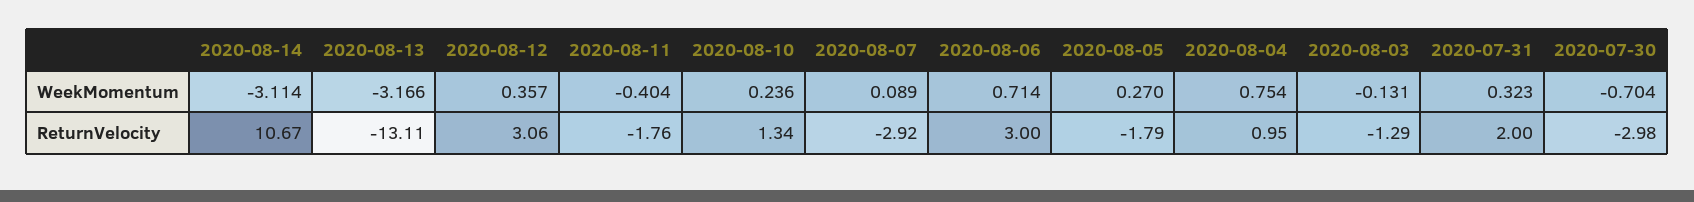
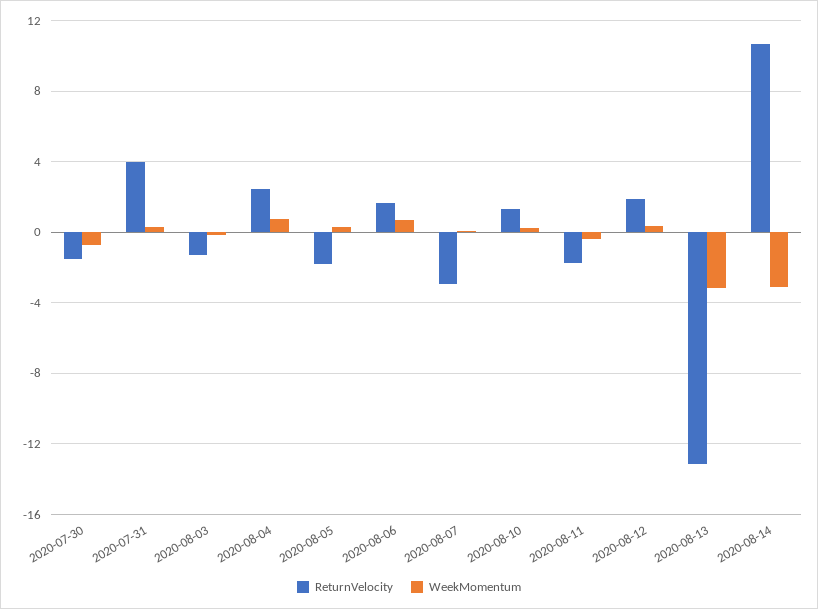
  {
    "WeekMomentum": {
      "2020-08-14": -3.114,
      "2020-08-13": -3.166,
      "2020-08-12": 0.357,
      "2020-08-11": -0.404,
      "2020-08-10": 0.236,
      "2020-08-07": 0.089,
      "2020-08-06": 0.714,
      "2020-08-05": 0.27,
      "2020-08-04": 0.754,
      "2020-08-03": -0.131,
      "2020-07-31": 0.323,
      "2020-07-30": -0.704
    },
    "ReturnVelocity": {
      "2020-08-14": 10.67,
      "2020-08-13": -13.11,
-     "2020-08-12": 3.06,
+     "2020-08-12": 2,
      "2020-08-11": -1.76,
      "2020-08-10": 1.34,
      "2020-08-07": -2.92,
-     "2020-08-06": 3,
+     "2020-08-06": 1.5,
      "2020-08-05": -1.79,
-     "2020-08-04": 0.95,
+     "2020-08-04": 2.5,
      "2020-08-03": -1.29,
-     "2020-07-31": 2,
+     "2020-07-31": 4,
-     "2020-07-30": -2.98
+     "2020-07-30": -1.5
    }
  }

